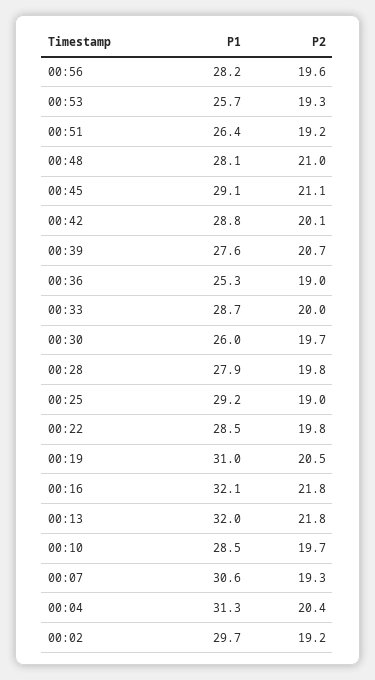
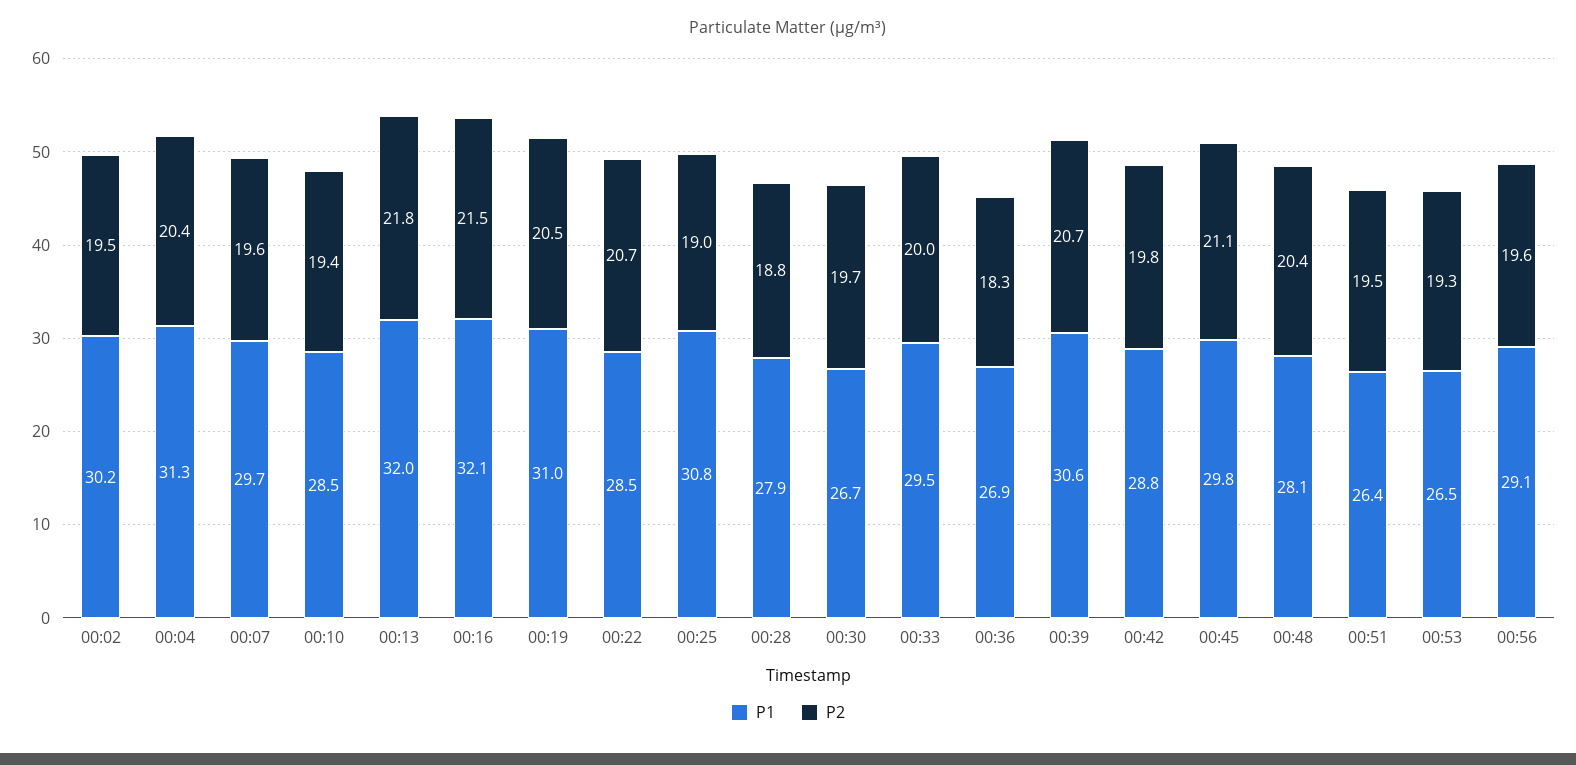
  {
    "P1": {
-     "00:56": 28.2,
+     "00:56": 29.1,
-     "00:53": 25.7,
+     "00:53": 26.5,
      "00:51": 26.4,
      "00:48": 28.1,
-     "00:45": 29.1,
+     "00:45": 29.8,
      "00:42": 28.8,
-     "00:39": 27.6,
+     "00:39": 30.6,
-     "00:36": 25.3,
+     "00:36": 26.9,
-     "00:33": 28.7,
+     "00:33": 29.5,
-     "00:30": 26,
+     "00:30": 26.7,
      "00:28": 27.9,
-     "00:25": 29.2,
+     "00:25": 30.8,
      "00:22": 28.5,
      "00:19": 31,
      "00:16": 32.1,
      "00:13": 32,
      "00:10": 28.5,
-     "00:07": 30.6,
+     "00:07": 29.7,
      "00:04": 31.3,
-     "00:02": 29.7
+     "00:02": 30.2
    },
    "P2": {
      "00:56": 19.6,
      "00:53": 19.3,
-     "00:51": 19.2,
+     "00:51": 19.5,
-     "00:48": 21,
+     "00:48": 20.4,
      "00:45": 21.1,
-     "00:42": 20.1,
+     "00:42": 19.8,
      "00:39": 20.7,
-     "00:36": 19,
+     "00:36": 18.3,
      "00:33": 20,
      "00:30": 19.7,
-     "00:28": 19.8,
+     "00:28": 18.8,
      "00:25": 19,
-     "00:22": 19.8,
+     "00:22": 20.7,
      "00:19": 20.5,
-     "00:16": 21.8,
+     "00:16": 21.5,
      "00:13": 21.8,
-     "00:10": 19.7,
+     "00:10": 19.4,
-     "00:07": 19.3,
+     "00:07": 19.6,
      "00:04": 20.4,
-     "00:02": 19.2
+     "00:02": 19.5
    }
  }

